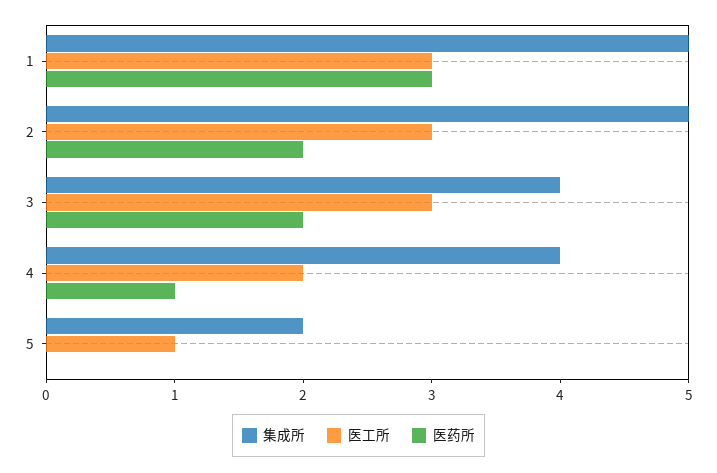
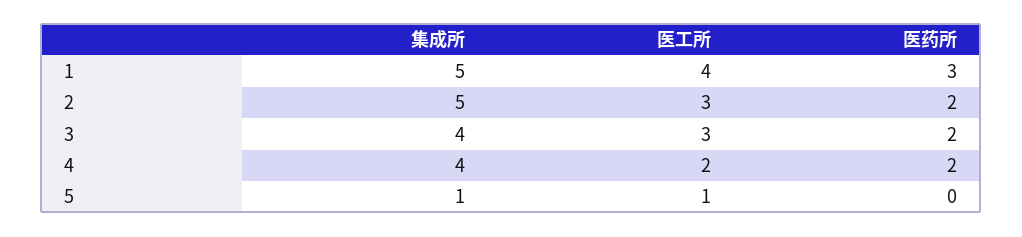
  {
    "集成所": {
      "1": 5,
      "2": 5,
      "3": 4,
      "4": 4,
-     "5": 2
+     "5": 1
    },
    "医工所": {
-     "1": 3,
+     "1": 4,
      "2": 3,
      "3": 3,
      "4": 2,
      "5": 1
    },
    "医药所": {
      "1": 3,
      "2": 2,
      "3": 2,
-     "4": 1,
+     "4": 2,
      "5": 0
    }
  }

